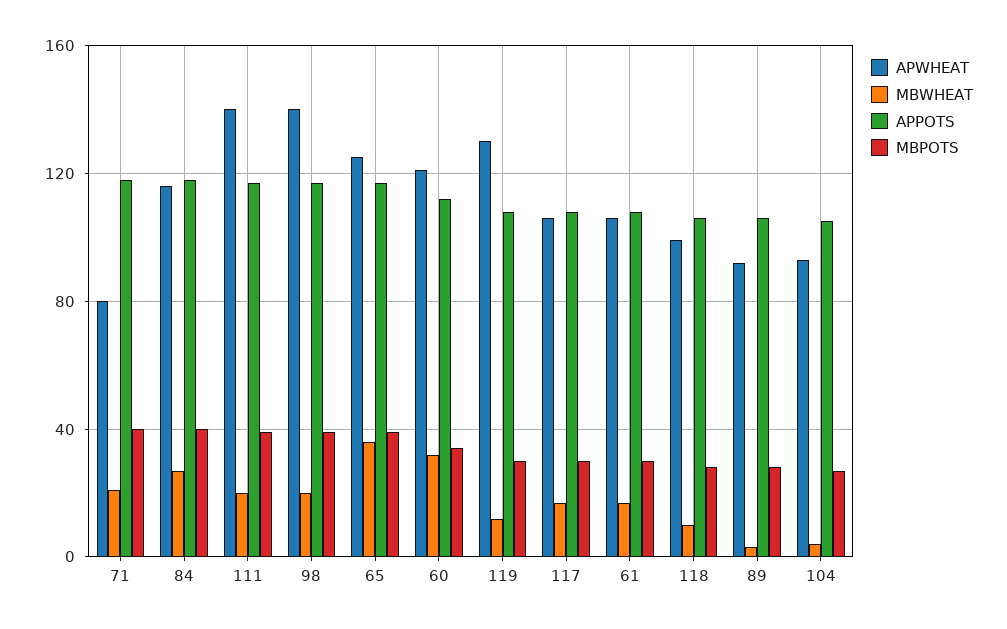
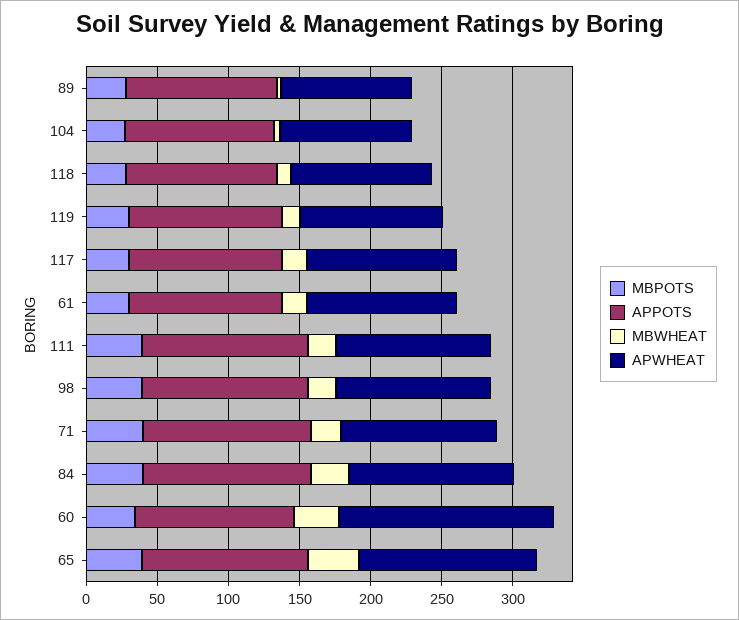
  {
    "APWHEAT": {
-     "71": 80,
+     "71": 110,
      "84": 115,
-     "111": 140,
+     "111": 110,
-     "98": 140,
+     "98": 110,
      "65": 125,
-     "60": 120,
+     "60": 150,
-     "119": 130,
+     "119": 100,
      "117": 105,
      "61": 105,
      "118": 100,
      "89": 90,
      "104": 95
    },
    "MBWHEAT": {
      "71": 20,
      "84": 25,
      "111": 20,
      "98": 20,
      "65": 35,
      "60": 30,
      "119": 10,
      "117": 15,
      "61": 15,
      "118": 10,
      "89": 5,
      "104": 5
    },
    "APPOTS": {
      "71": 120,
      "84": 120,
      "111": 115,
      "98": 115,
      "65": 115,
      "60": 110,
      "119": 110,
      "117": 110,
      "61": 110,
      "118": 105,
      "89": 105,
      "104": 105
    },
    "MBPOTS": {
      "71": 40,
      "84": 40,
      "111": 40,
      "98": 40,
      "65": 40,
      "60": 35,
      "119": 30,
      "117": 30,
      "61": 30,
      "118": 30,
      "89": 30,
      "104": 25
    }
  }

